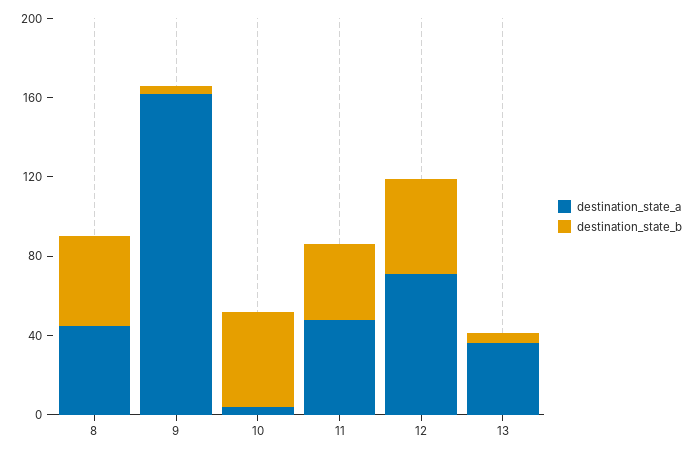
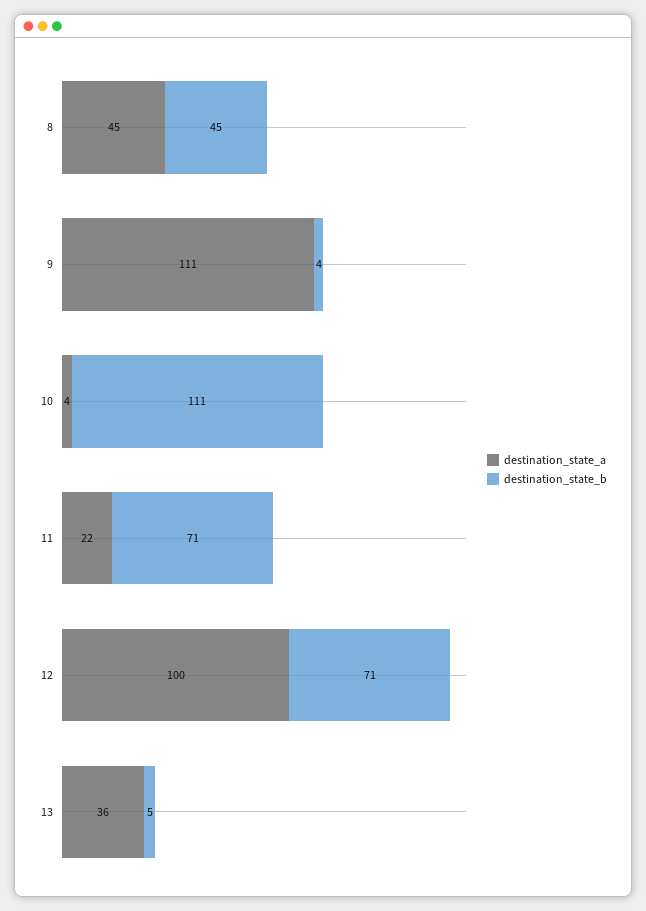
  {
    "destination_state_a": {
      "8": 45,
-     "9": 160,
+     "9": 111,
      "10": 4,
-     "11": 50,
+     "11": 22,
-     "12": 70,
+     "12": 100,
      "13": 36
    },
    "destination_state_b": {
      "8": 45,
      "9": 4,
-     "10": 50,
+     "10": 111,
-     "11": 40,
+     "11": 71,
-     "12": 50,
+     "12": 71,
      "13": 5
    }
  }

